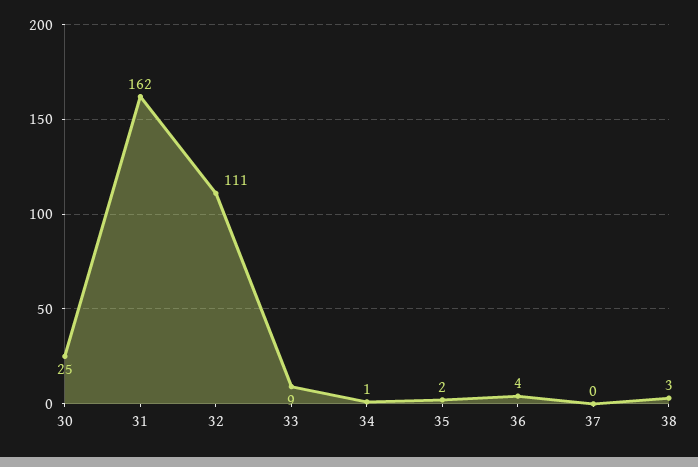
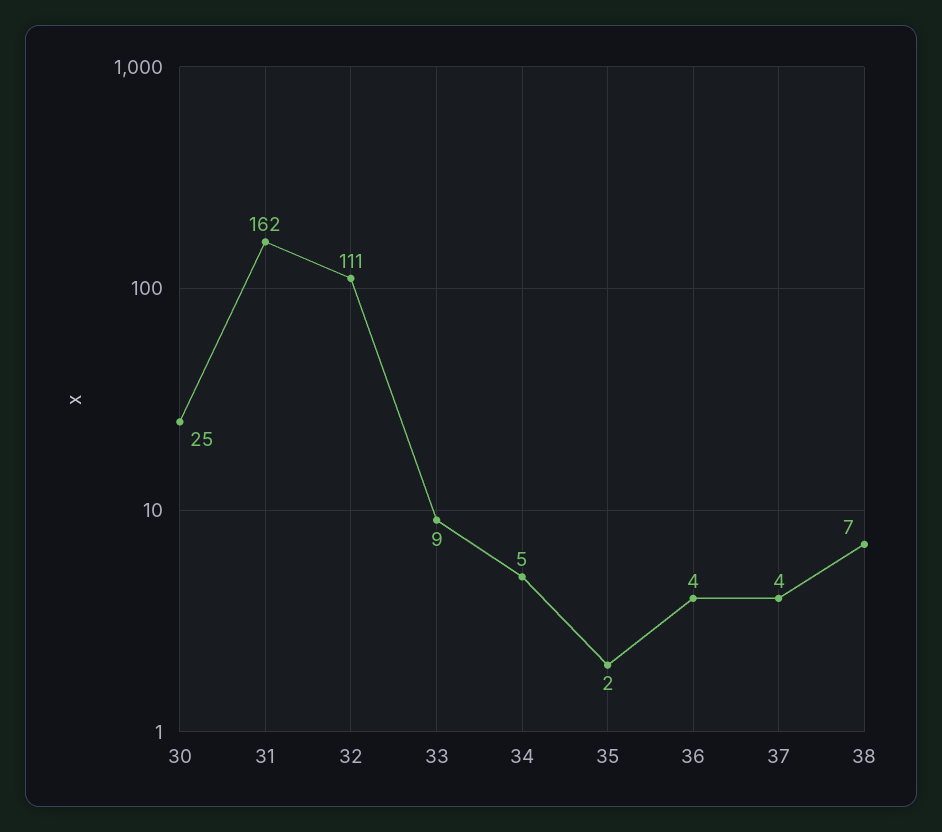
  {
    "30": 25,
    "31": 162,
    "32": 111,
    "33": 9,
-   "34": 1,
+   "34": 5,
    "35": 2,
    "36": 4,
-   "37": 0,
+   "37": 4,
-   "38": 3
+   "38": 7
  }

